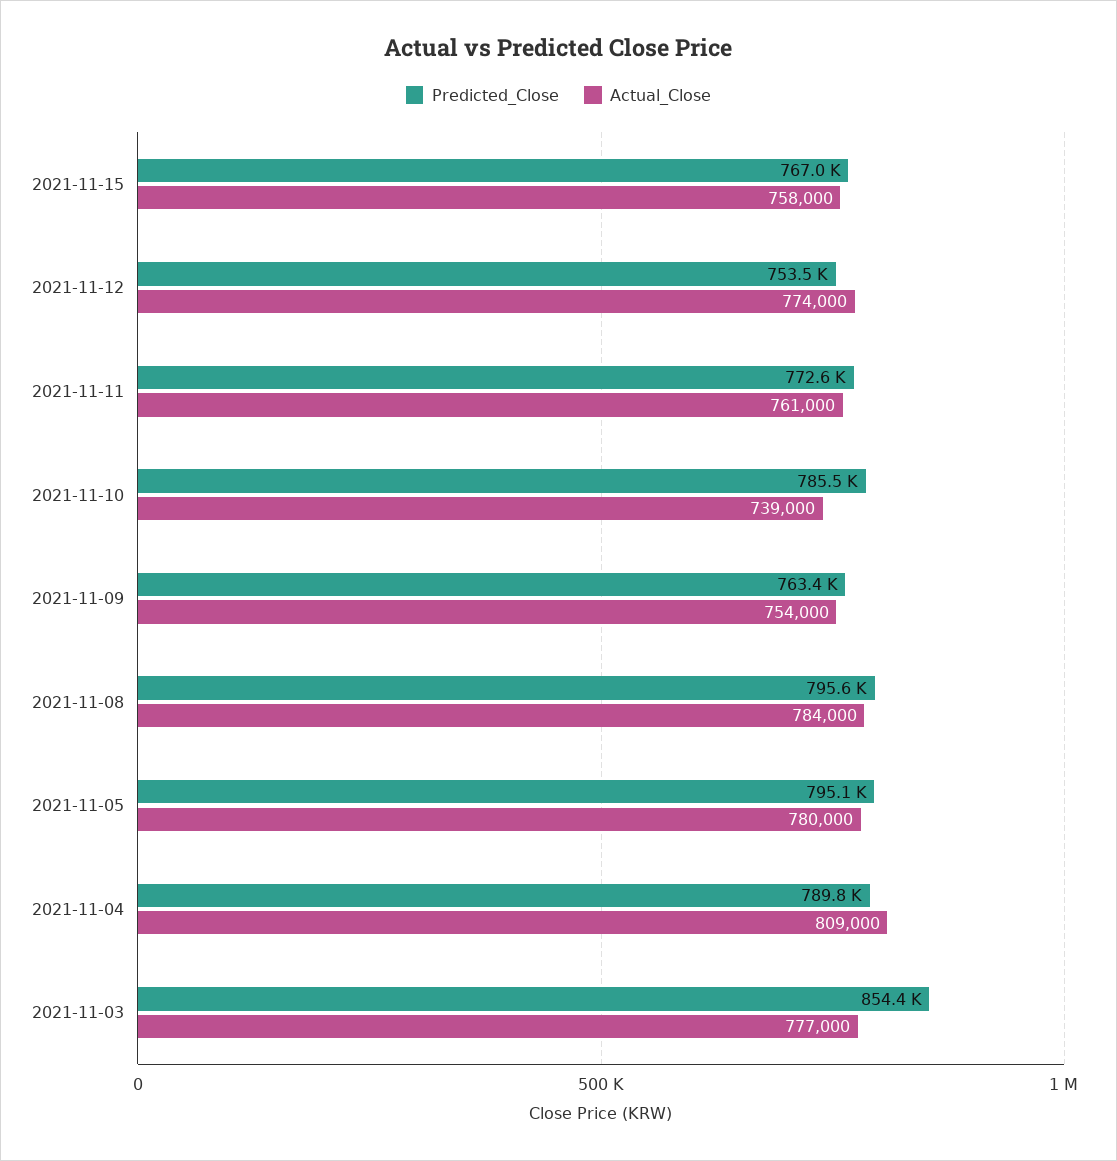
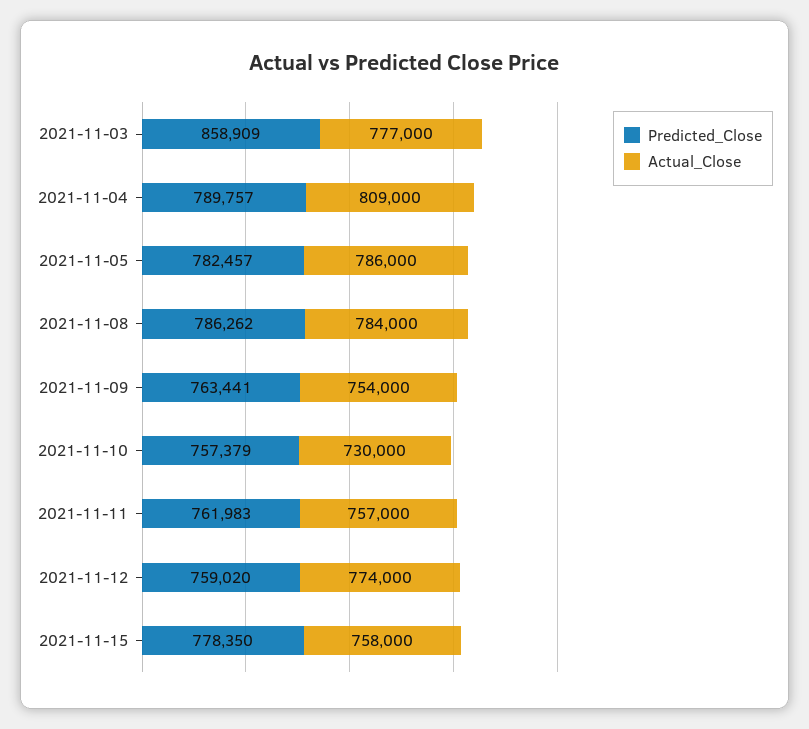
  {
    "Predicted_Close": {
-     "2021-11-15": 767000,
+     "2021-11-15": 778350,
-     "2021-11-12": 753500,
+     "2021-11-12": 759020,
-     "2021-11-11": 772600,
+     "2021-11-11": 761983,
-     "2021-11-10": 785500,
+     "2021-11-10": 757379,
      "2021-11-09": 763441,
-     "2021-11-08": 795600,
+     "2021-11-08": 786262,
-     "2021-11-05": 795100,
+     "2021-11-05": 782457,
      "2021-11-04": 789757,
-     "2021-11-03": 854400
+     "2021-11-03": 858909
    },
    "Actual_Close": {
      "2021-11-15": 758000,
      "2021-11-12": 774000,
-     "2021-11-11": 761000,
+     "2021-11-11": 757000,
-     "2021-11-10": 739000,
+     "2021-11-10": 730000,
      "2021-11-09": 754000,
      "2021-11-08": 784000,
-     "2021-11-05": 780000,
+     "2021-11-05": 786000,
      "2021-11-04": 809000,
      "2021-11-03": 777000
    }
  }

